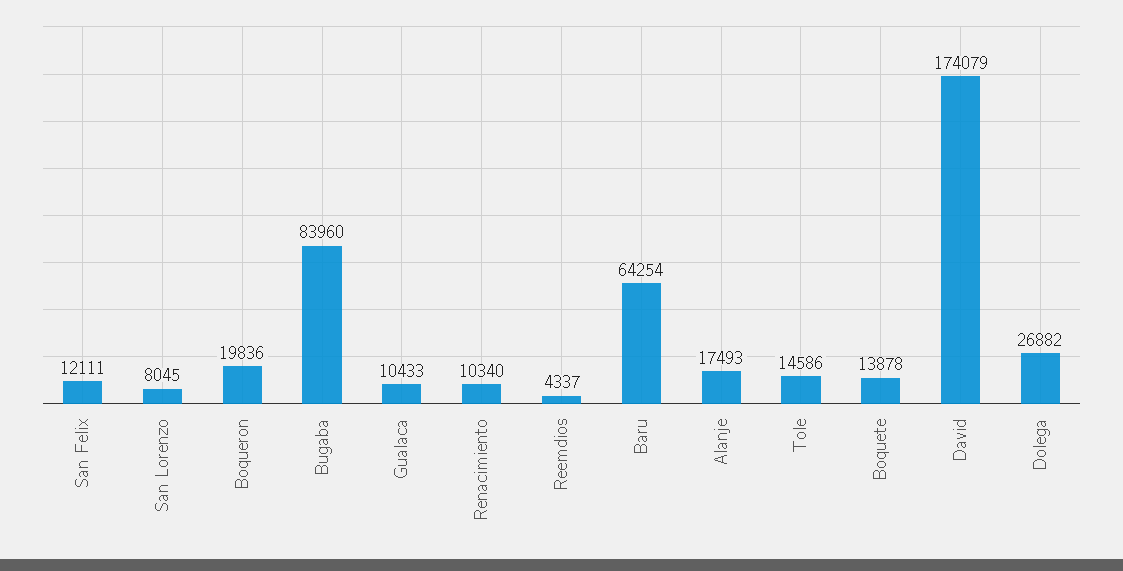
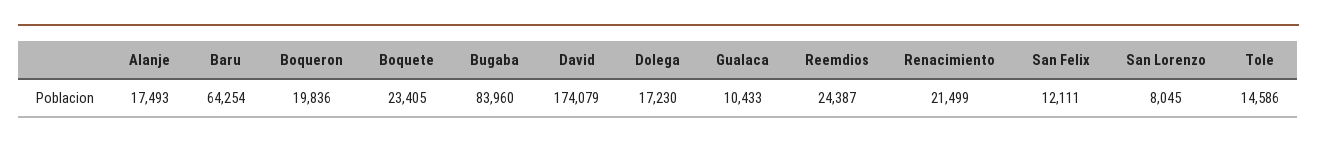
  {
    "San Felix": 12111,
    "San Lorenzo": 8045,
    "Boqueron": 19836,
    "Bugaba": 83960,
    "Gualaca": 10433,
-   "Renacimiento": 10340,
+   "Renacimiento": 21499,
-   "Reemdios": 4337,
+   "Reemdios": 24387,
    "Baru": 64254,
    "Alanje": 17493,
    "Tole": 14586,
-   "Boquete": 13878,
+   "Boquete": 23405,
    "David": 174079,
-   "Dolega": 26882
+   "Dolega": 17230
  }

